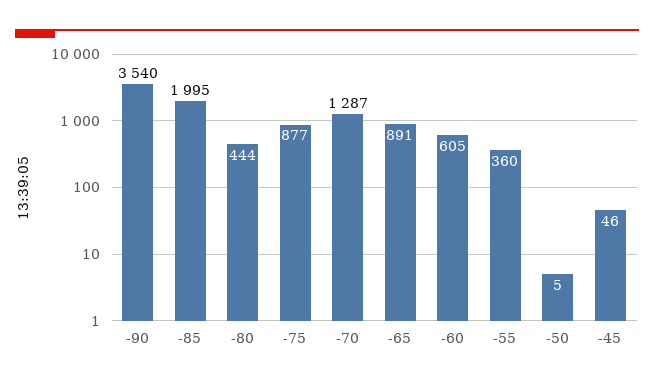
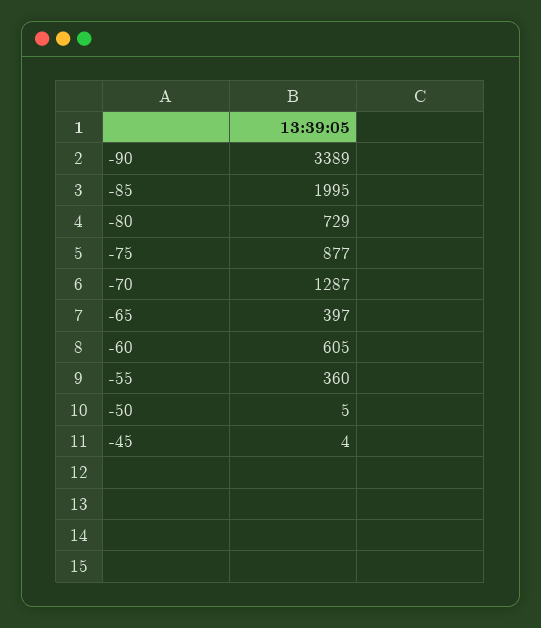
  {
-   "-90": 3540,
+   "-90": 3389,
    "-85": 1995,
-   "-80": 444,
+   "-80": 729,
    "-75": 877,
    "-70": 1287,
-   "-65": 891,
+   "-65": 397,
    "-60": 605,
    "-55": 360,
    "-50": 5,
-   "-45": 46
+   "-45": 4
  }

